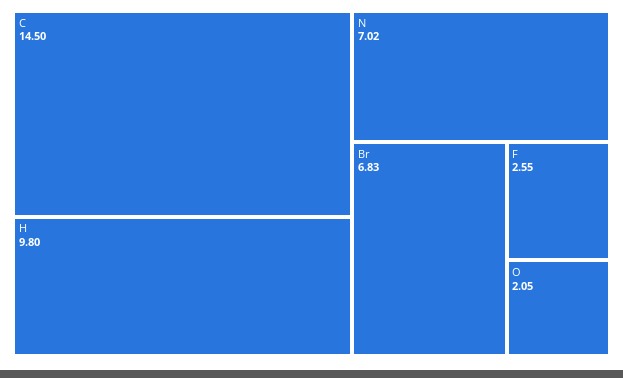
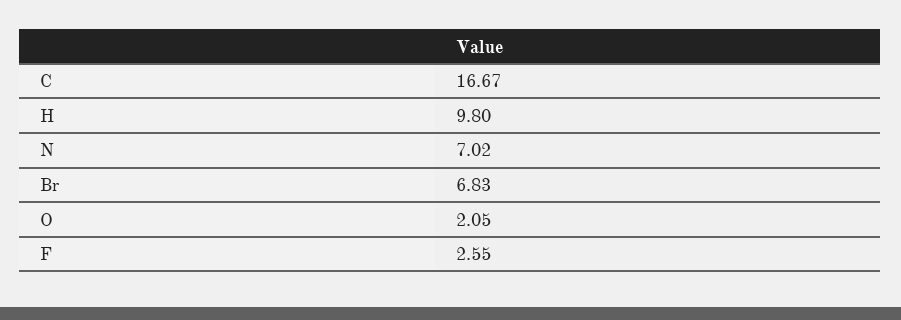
  {
-   "C": 14.5,
+   "C": 16.67,
    "H": 9.8,
    "N": 7.02,
    "Br": 6.83,
    "F": 2.55,
    "O": 2.05
  }

